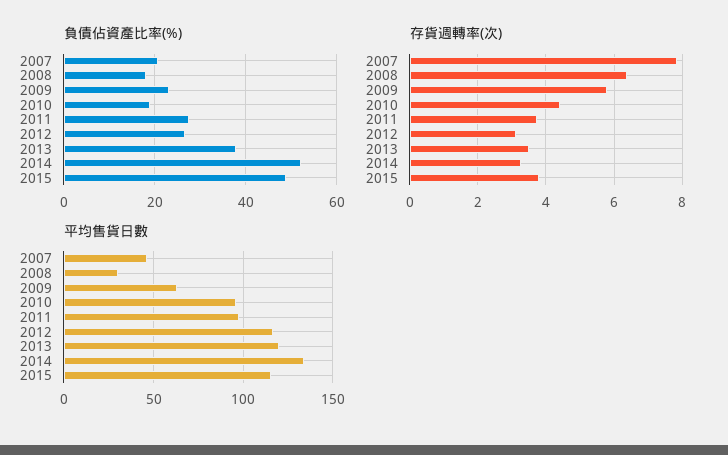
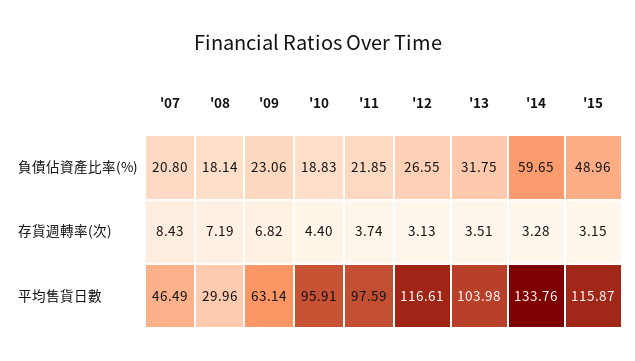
  {
    "負債佔資產比率(%)": {
      "2007": 20.8,
      "2008": 18.14,
      "2009": 23.06,
      "2010": 18.83,
-     "2011": 28,
+     "2011": 21.85,
      "2012": 26.55,
-     "2013": 38,
+     "2013": 31.75,
-     "2014": 52,
+     "2014": 59.65,
      "2015": 48.96
    },
    "存貨週轉率(次)": {
-     "2007": 7.8,
+     "2007": 8.43,
-     "2008": 6.4,
+     "2008": 7.19,
-     "2009": 5.8,
+     "2009": 6.82,
      "2010": 4.4,
      "2011": 3.74,
      "2012": 3.13,
      "2013": 3.51,
      "2014": 3.28,
-     "2015": 3.8
+     "2015": 3.15
    },
    "平均售貨日數": {
      "2007": 46.49,
      "2008": 29.96,
      "2009": 63.14,
      "2010": 95.91,
      "2011": 97.59,
      "2012": 116.61,
-     "2013": 120,
+     "2013": 103.98,
      "2014": 133.76,
      "2015": 115.87
    }
  }

